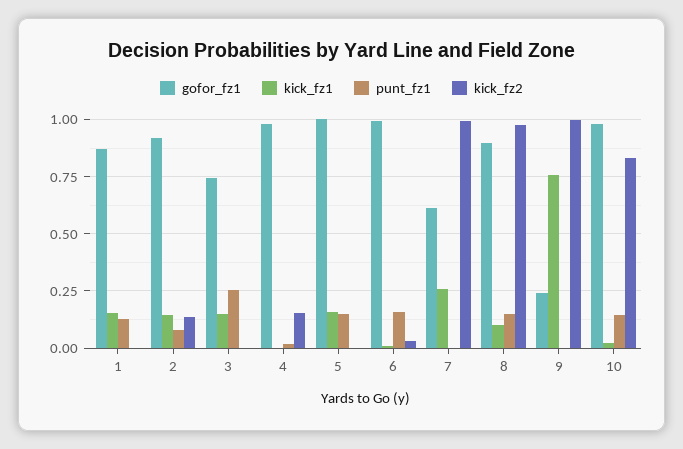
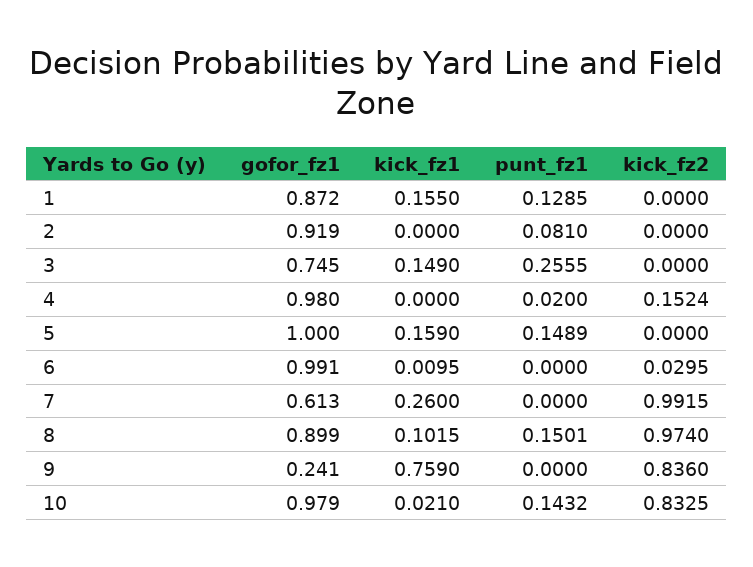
  {
    "gofor_fz1": {
      "1": 0.872,
      "2": 0.919,
      "3": 0.745,
      "4": 0.98,
      "5": 1,
      "6": 0.991,
      "7": 0.613,
      "8": 0.899,
      "9": 0.241,
      "10": 0.979
    },
    "kick_fz1": {
      "1": 0.155,
-     "2": 0.15,
+     "2": 0,
      "3": 0.149,
      "4": 0,
      "5": 0.159,
      "6": 0.0095,
      "7": 0.26,
      "8": 0.1015,
      "9": 0.759,
      "10": 0.021
    },
    "punt_fz1": {
      "1": 0.1285,
      "2": 0.081,
      "3": 0.2555,
      "4": 0.02,
      "5": 0.1489,
-     "6": 0.15,
+     "6": 0,
      "7": 0,
      "8": 0.1501,
      "9": 0,
      "10": 0.1432
    },
    "kick_fz2": {
      "1": 0,
-     "2": 0.15,
+     "2": 0,
      "3": 0,
      "4": 0.1524,
      "5": 0,
      "6": 0.0295,
      "7": 0.9915,
      "8": 0.974,
-     "9": 1,
+     "9": 0.836,
      "10": 0.8325
    }
  }

